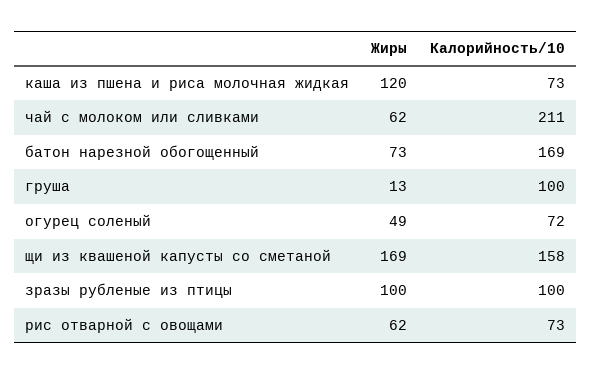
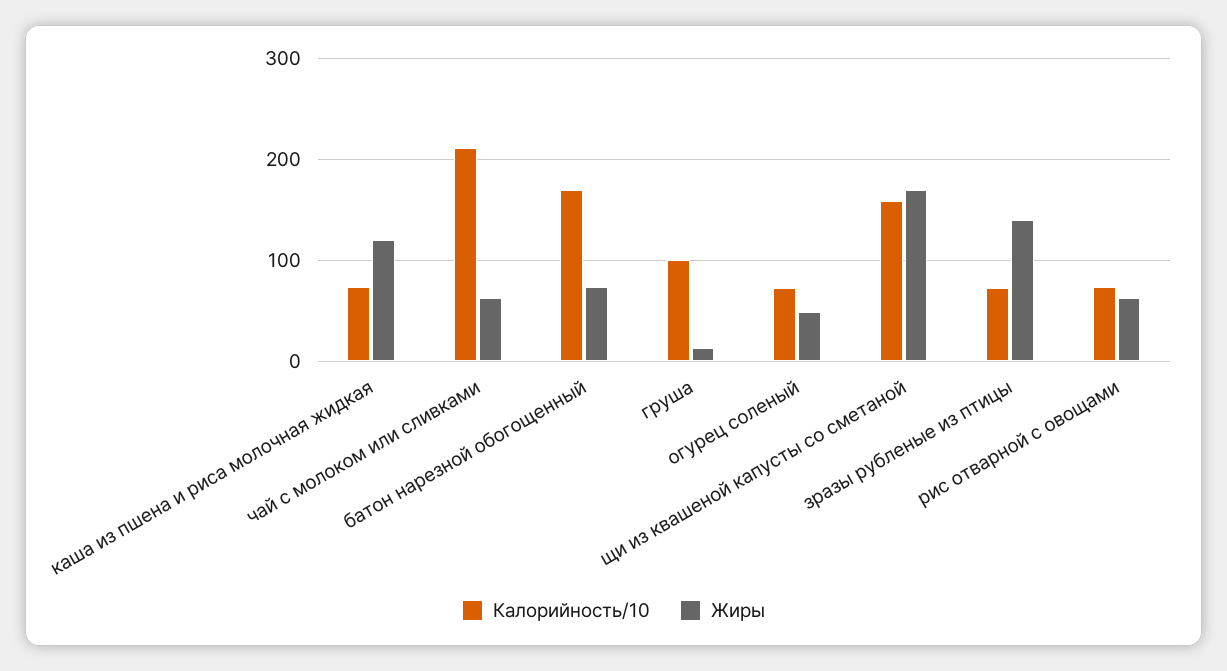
  {
    "Жиры": {
      "каша из пшена и риса молочная жидкая": 120,
      "чай с молоком или сливками": 62,
      "батон нарезной обогощенный": 73,
      "груша": 13,
      "огурец соленый": 49,
      "щи из квашеной капусты со сметаной": 169,
-     "зразы рубленые из птицы": 100,
+     "зразы рубленые из птицы": 140,
      "рис отварной с овощами": 62
    },
    "Калорийность/10": {
      "каша из пшена и риса молочная жидкая": 73,
      "чай с молоком или сливками": 211,
      "батон нарезной обогощенный": 169,
      "груша": 100,
      "огурец соленый": 72,
      "щи из квашеной капусты со сметаной": 158,
-     "зразы рубленые из птицы": 100,
+     "зразы рубленые из птицы": 70,
      "рис отварной с овощами": 73
    }
  }

